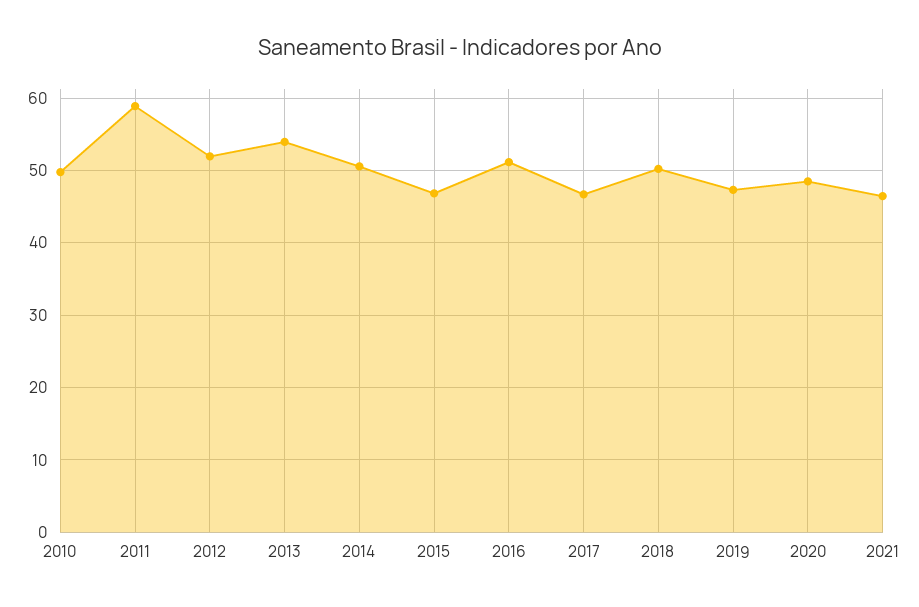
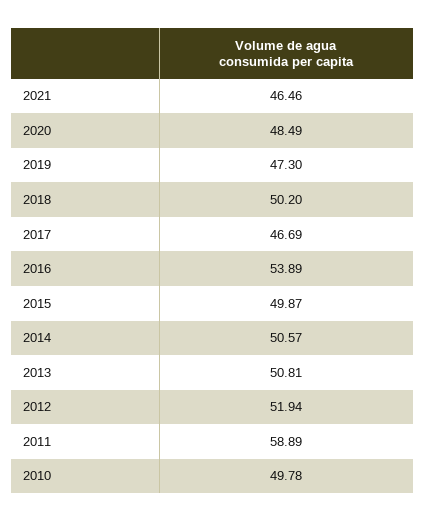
  {
    "2010": 49.78,
    "2011": 58.89,
    "2012": 51.94,
-   "2013": 54,
+   "2013": 50.81,
    "2014": 50.57,
-   "2015": 47,
+   "2015": 49.87,
-   "2016": 51,
+   "2016": 53.89,
    "2017": 46.69,
    "2018": 50.2,
    "2019": 47.3,
    "2020": 48.49,
    "2021": 46.46
  }

